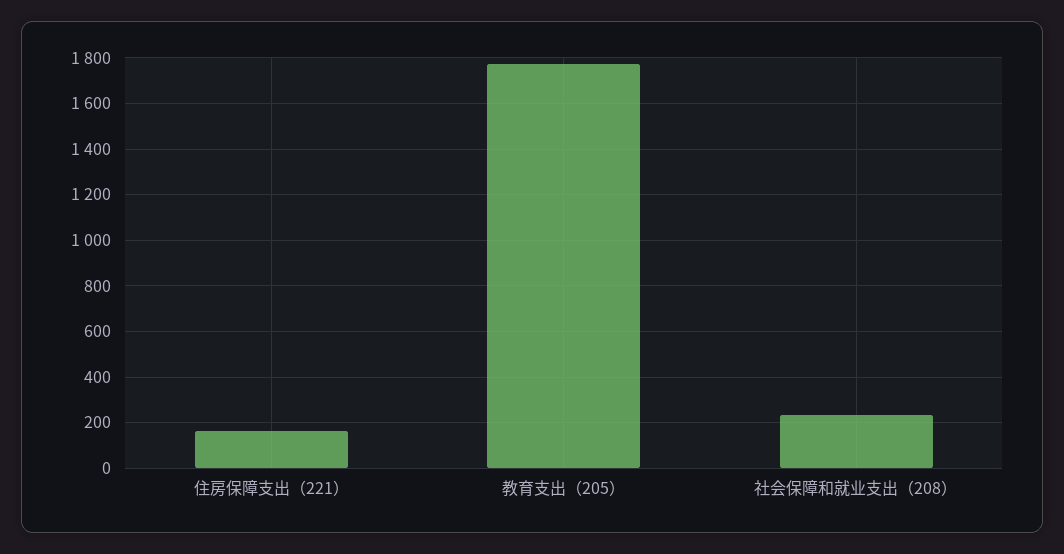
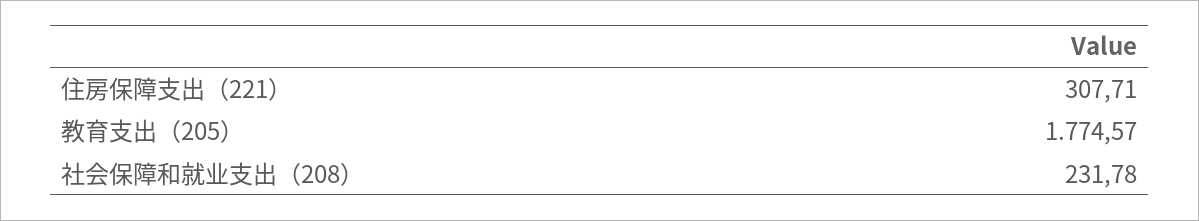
  {
-   "住房保障支出（221）": 150,
+   "住房保障支出（221）": 307.71,
    "教育支出（205）": 1774.57,
    "社会保障和就业支出（208）": 231.78
  }

